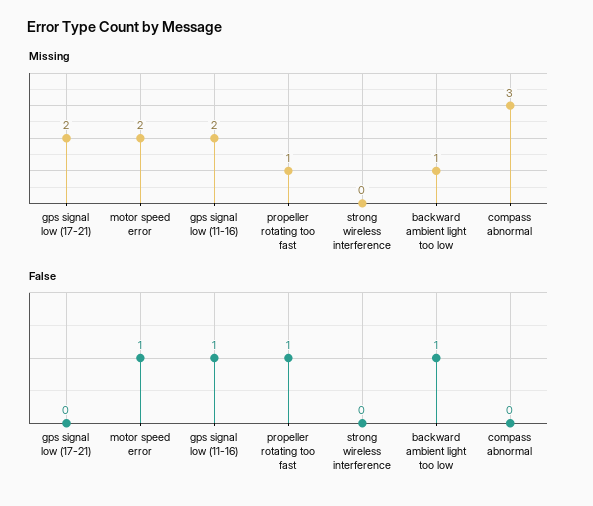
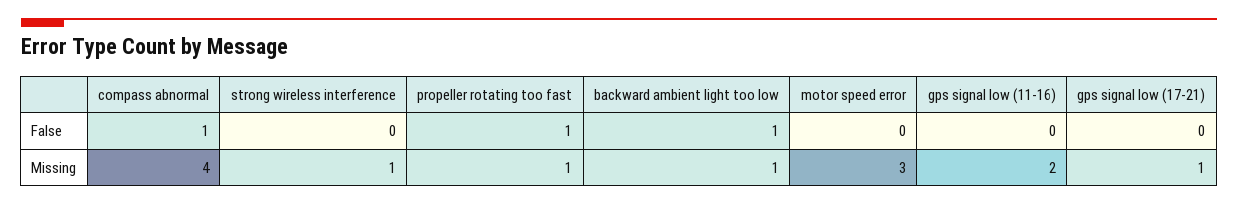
  {
    "Missing": {
-     "gps signal low (17-21)": 2,
+     "gps signal low (17-21)": 1,
-     "motor speed error": 2,
+     "motor speed error": 3,
      "gps signal low (11-16)": 2,
      "propeller rotating too fast": 1,
-     "strong wireless interference": 0,
+     "strong wireless interference": 1,
      "backward ambient light too low": 1,
-     "compass abnormal": 3
+     "compass abnormal": 4
    },
    "False": {
      "gps signal low (17-21)": 0,
-     "motor speed error": 1,
+     "motor speed error": 0,
-     "gps signal low (11-16)": 1,
+     "gps signal low (11-16)": 0,
      "propeller rotating too fast": 1,
      "strong wireless interference": 0,
      "backward ambient light too low": 1,
-     "compass abnormal": 0
+     "compass abnormal": 1
    }
  }

